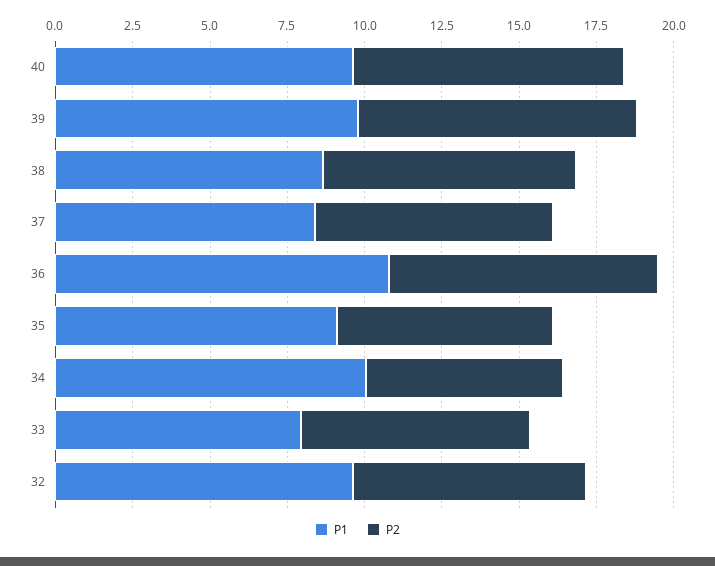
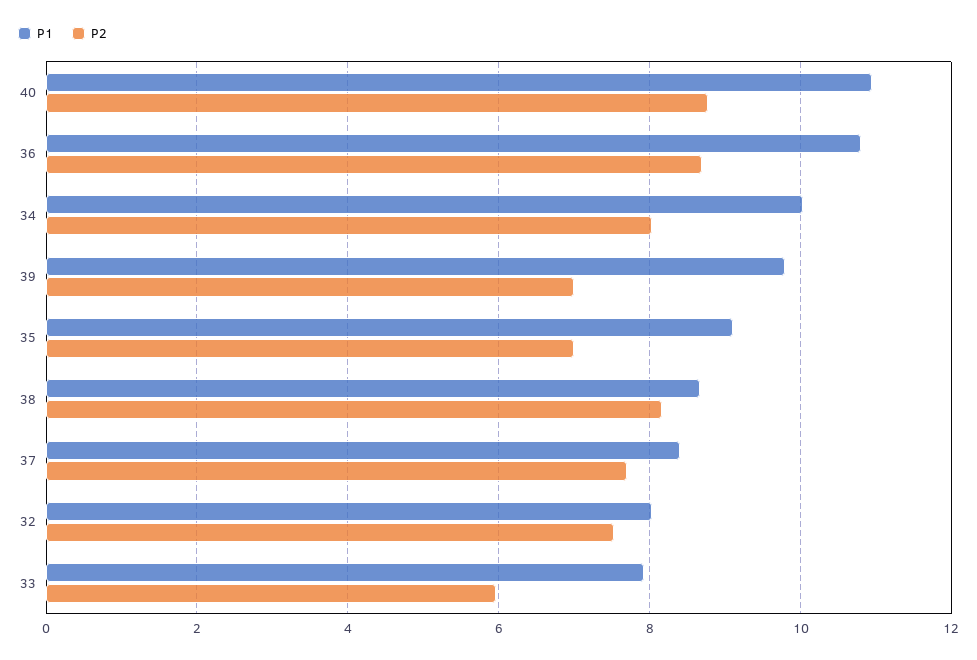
  {
    "P1": {
-     "40": 9.5,
+     "40": 11,
      "39": 9.8,
      "38": 8.6,
      "37": 8.4,
      "36": 10.8,
      "35": 9.2,
      "34": 10,
      "33": 8,
-     "32": 9.5
+     "32": 8
    },
    "P2": {
      "40": 8.8,
-     "39": 9,
+     "39": 7,
      "38": 8.2,
      "37": 7.8,
      "36": 8.8,
      "35": 7,
-     "34": 6.5,
+     "34": 8,
-     "33": 7.5,
+     "33": 6,
      "32": 7.6
    }
  }

